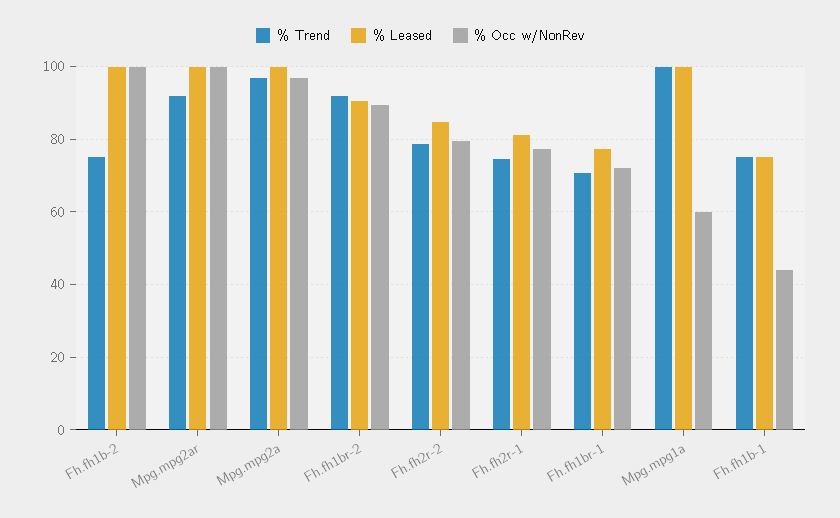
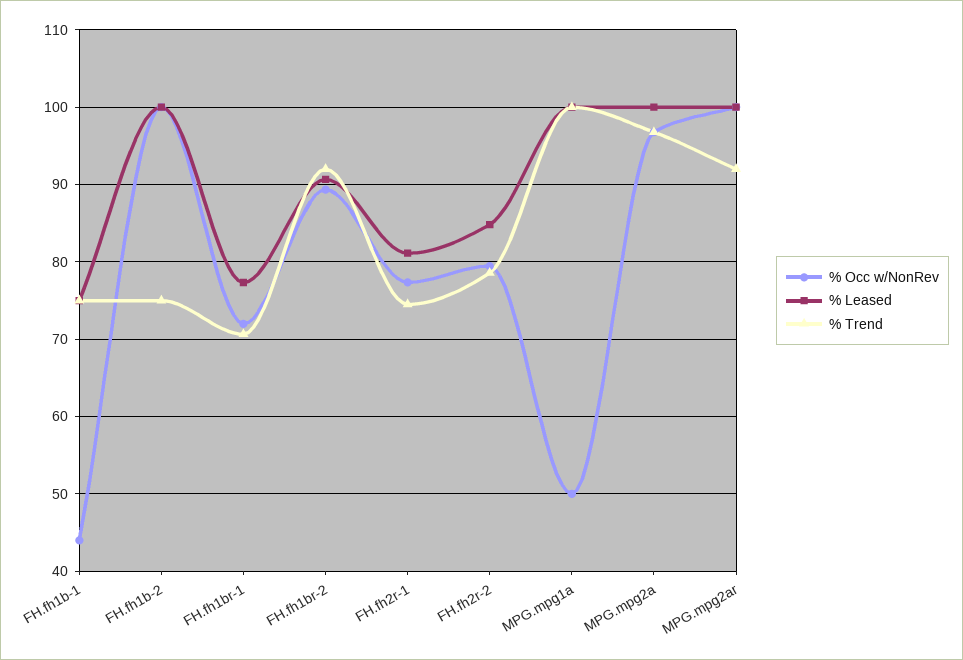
  {
    "% Trend": {
      "Fh.fh1b-2": 75,
      "Mpg.mpg2ar": 92,
      "Mpg.mpg2a": 97,
      "Fh.fh1br-2": 92,
      "Fh.fh2r-2": 79,
      "Fh.fh2r-1": 75,
      "Fh.fh1br-1": 71,
      "Mpg.mpg1a": 100,
      "Fh.fh1b-1": 75
    },
    "% Leased": {
      "Fh.fh1b-2": 100,
      "Mpg.mpg2ar": 100,
      "Mpg.mpg2a": 100,
      "Fh.fh1br-2": 91,
      "Fh.fh2r-2": 85,
      "Fh.fh2r-1": 81,
      "Fh.fh1br-1": 77,
      "Mpg.mpg1a": 100,
      "Fh.fh1b-1": 75
    },
    "% Occ w/NonRev": {
      "Fh.fh1b-2": 100,
      "Mpg.mpg2ar": 100,
      "Mpg.mpg2a": 97,
      "Fh.fh1br-2": 89,
      "Fh.fh2r-2": 79,
      "Fh.fh2r-1": 77,
      "Fh.fh1br-1": 72,
-     "Mpg.mpg1a": 60,
+     "Mpg.mpg1a": 50,
      "Fh.fh1b-1": 44
    }
  }

